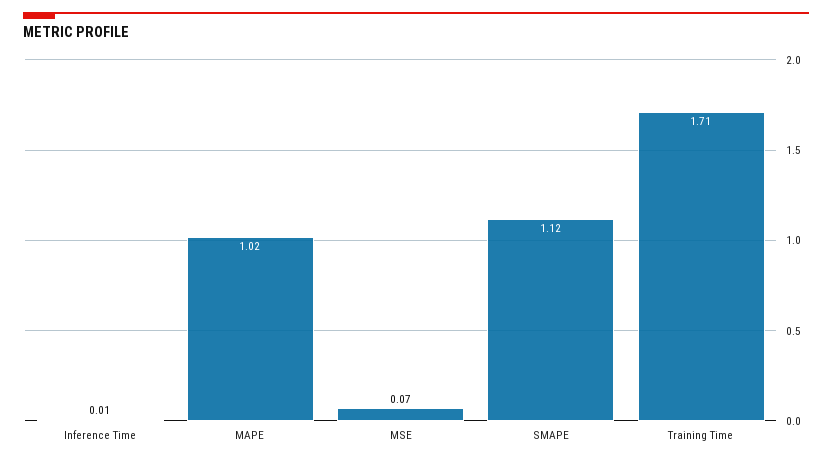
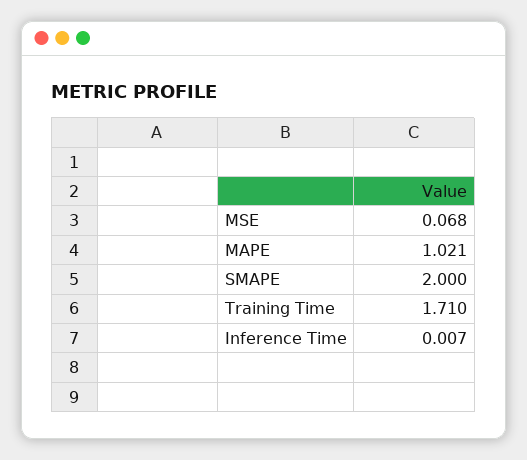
  {
    "Inference Time": 0.007,
    "MAPE": 1.021,
    "MSE": 0.068,
-   "SMAPE": 1.12,
+   "SMAPE": 2,
    "Training Time": 1.71
  }

